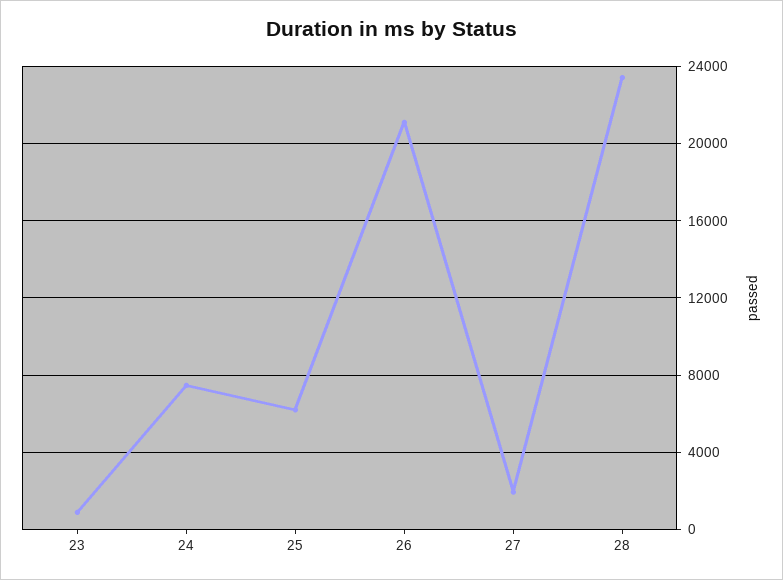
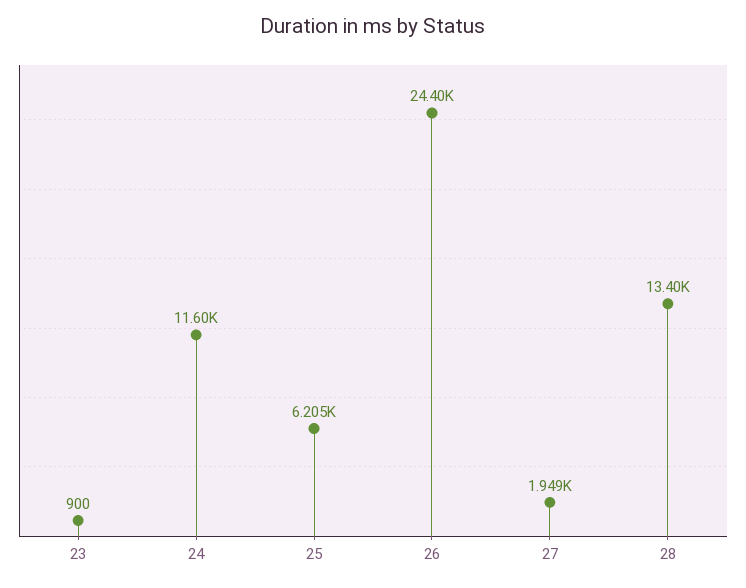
  {
    "23": 900,
-   "24": 7500,
+   "24": 11600,
    "25": 6205,
-   "26": 21000,
+   "26": 24400,
    "27": 1949,
-   "28": 23500
+   "28": 13400
  }

